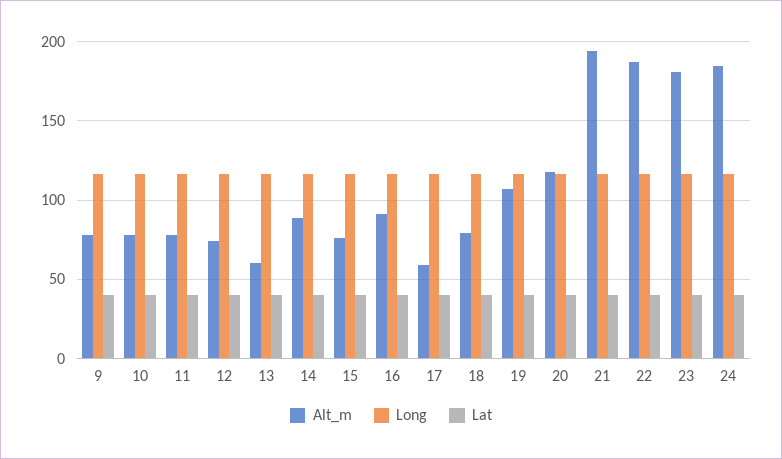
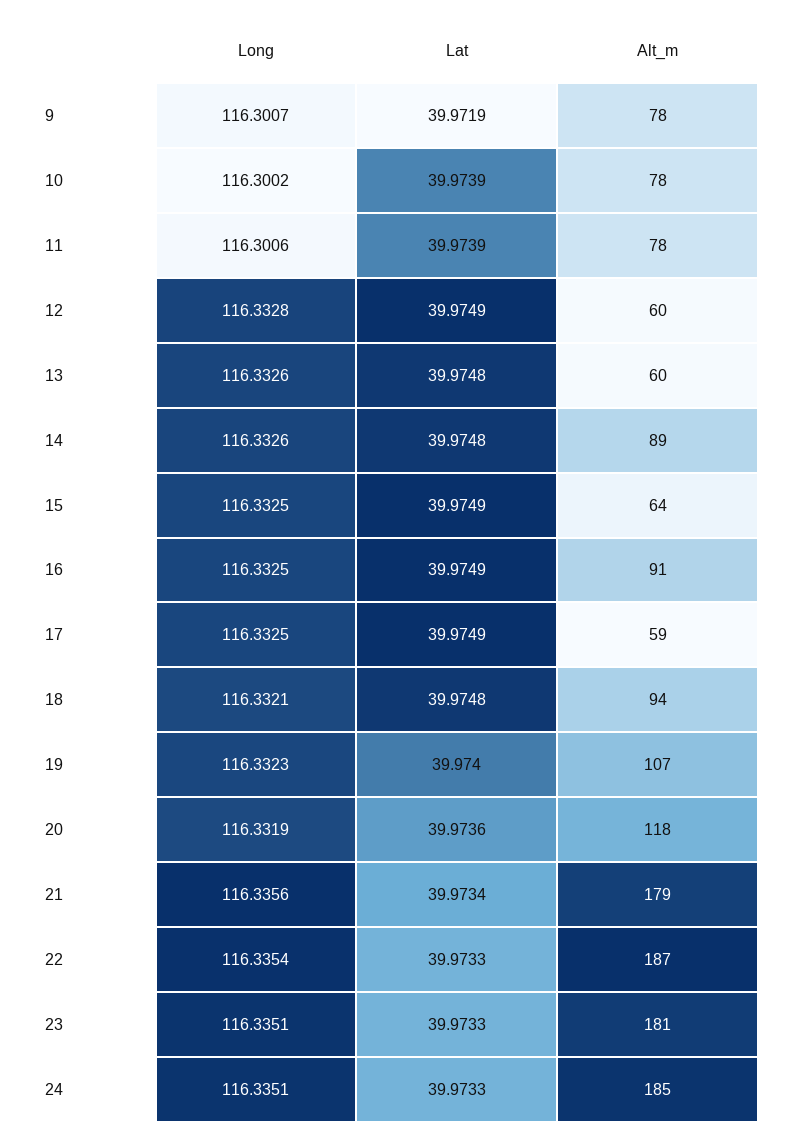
  {
    "Alt_m": {
      "9": 78,
      "10": 78,
      "11": 78,
-     "12": 75,
+     "12": 60,
      "13": 60,
      "14": 89,
-     "15": 75,
+     "15": 64,
      "16": 91,
      "17": 59,
-     "18": 80,
+     "18": 94,
      "19": 107,
      "20": 118,
-     "21": 195,
+     "21": 179,
      "22": 187,
      "23": 181,
      "24": 185
    },
    "Long": {
      "9": 116.3007,
      "10": 116.3002,
      "11": 116.3006,
      "12": 116.3328,
      "13": 116.3326,
      "14": 116.3326,
      "15": 116.3325,
      "16": 116.3325,
      "17": 116.3325,
      "18": 116.3321,
      "19": 116.3323,
      "20": 116.3319,
      "21": 116.3356,
      "22": 116.3354,
      "23": 116.3351,
      "24": 116.3351
    },
    "Lat": {
      "9": 39.9719,
      "10": 39.9739,
      "11": 39.9739,
      "12": 39.9749,
      "13": 39.9748,
      "14": 39.9748,
      "15": 39.9749,
      "16": 39.9749,
      "17": 39.9749,
      "18": 39.9748,
      "19": 39.974,
      "20": 39.9736,
      "21": 39.9734,
      "22": 39.9733,
      "23": 39.9733,
      "24": 39.9733
    }
  }

